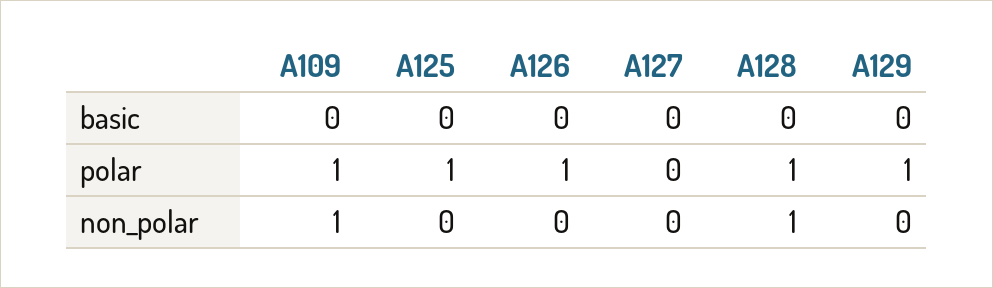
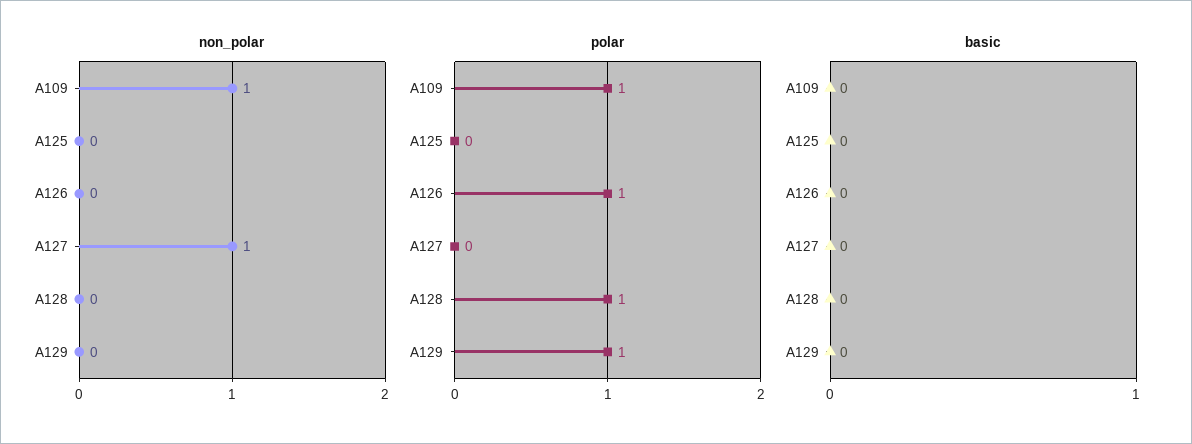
  {
    "basic": {
      "A109": 0,
      "A125": 0,
      "A126": 0,
      "A127": 0,
      "A128": 0,
      "A129": 0
    },
    "polar": {
      "A109": 1,
-     "A125": 1,
+     "A125": 0,
      "A126": 1,
      "A127": 0,
      "A128": 1,
      "A129": 1
    },
    "non_polar": {
      "A109": 1,
      "A125": 0,
      "A126": 0,
-     "A127": 0,
+     "A127": 1,
-     "A128": 1,
+     "A128": 0,
      "A129": 0
    }
  }

